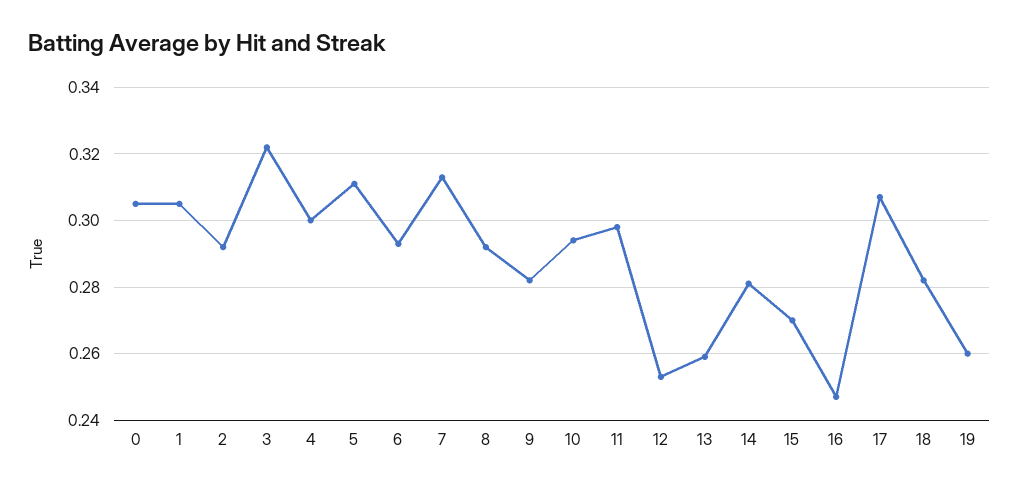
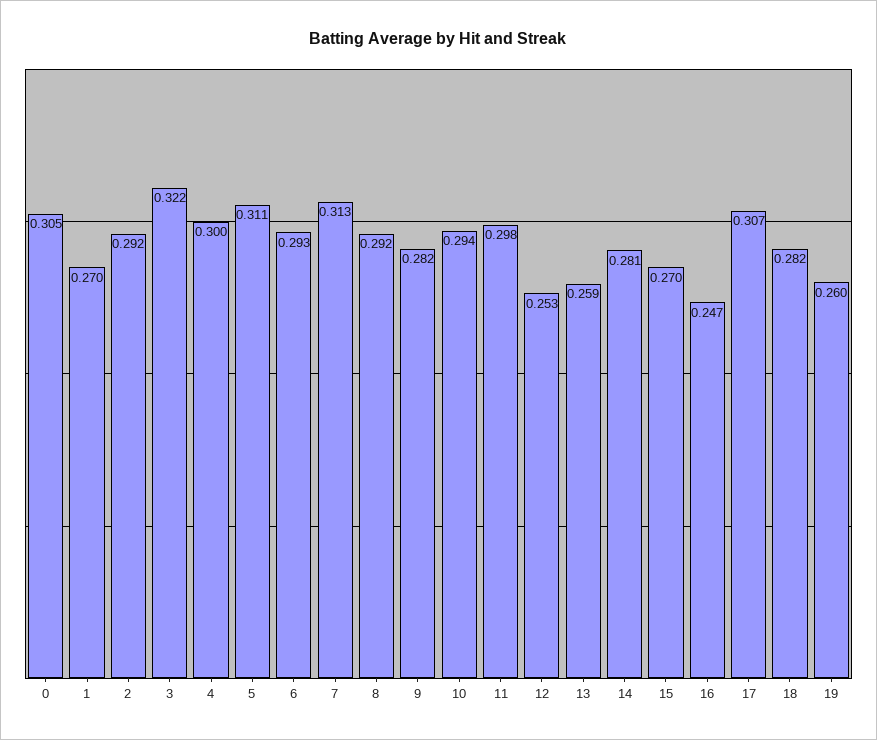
  {
    "0": 0.305,
-   "1": 0.305,
+   "1": 0.27,
    "2": 0.292,
    "3": 0.322,
    "4": 0.3,
    "5": 0.311,
    "6": 0.293,
    "7": 0.313,
    "8": 0.292,
    "9": 0.282,
    "10": 0.294,
    "11": 0.298,
    "12": 0.253,
    "13": 0.259,
    "14": 0.281,
    "15": 0.27,
    "16": 0.247,
    "17": 0.307,
    "18": 0.282,
    "19": 0.26
  }

